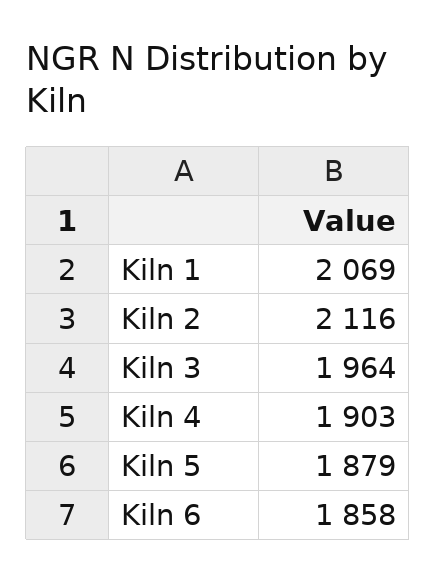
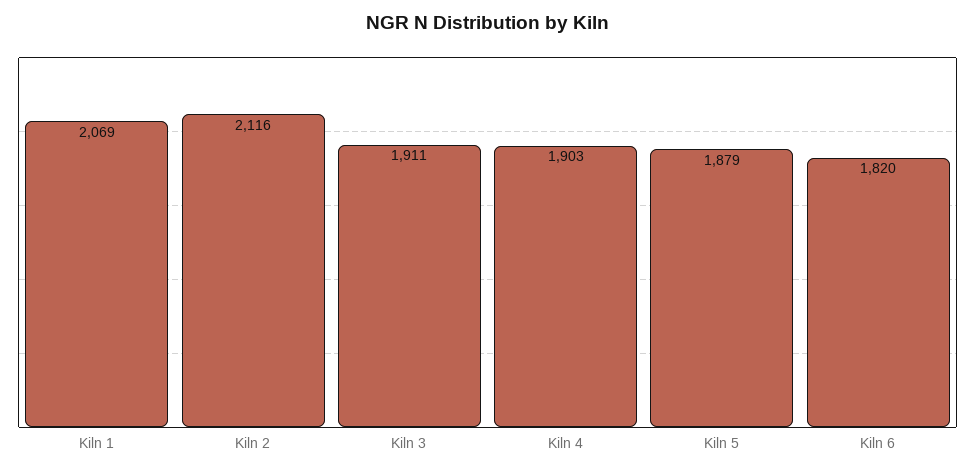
  {
    "Kiln 1": 2069,
    "Kiln 2": 2116,
-   "Kiln 3": 1964,
+   "Kiln 3": 1911,
    "Kiln 4": 1903,
    "Kiln 5": 1879,
-   "Kiln 6": 1858
+   "Kiln 6": 1820
  }

